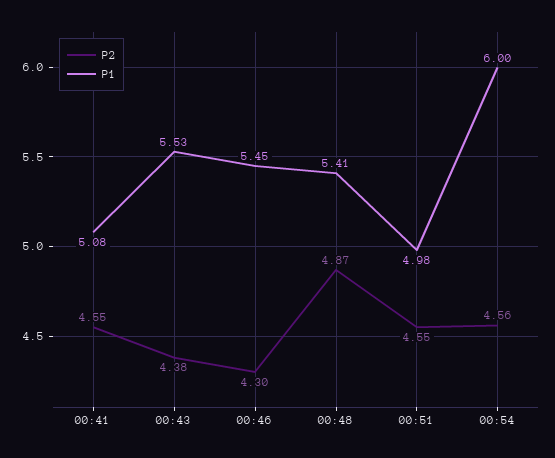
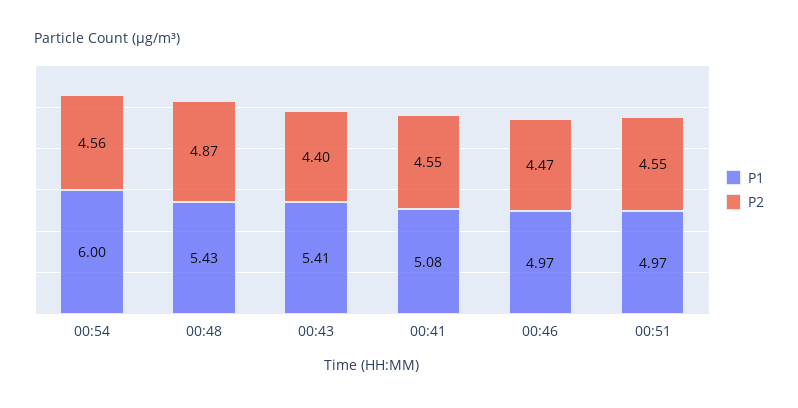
  {
    "P2": {
      "00:41": 4.55,
-     "00:43": 4.38,
+     "00:43": 4.4,
-     "00:46": 4.3,
+     "00:46": 4.47,
      "00:48": 4.87,
      "00:51": 4.55,
      "00:54": 4.56
    },
    "P1": {
      "00:41": 5.08,
-     "00:43": 5.53,
+     "00:43": 5.41,
-     "00:46": 5.45,
+     "00:46": 4.97,
-     "00:48": 5.41,
+     "00:48": 5.43,
-     "00:51": 4.98,
+     "00:51": 4.97,
      "00:54": 6
    }
  }

